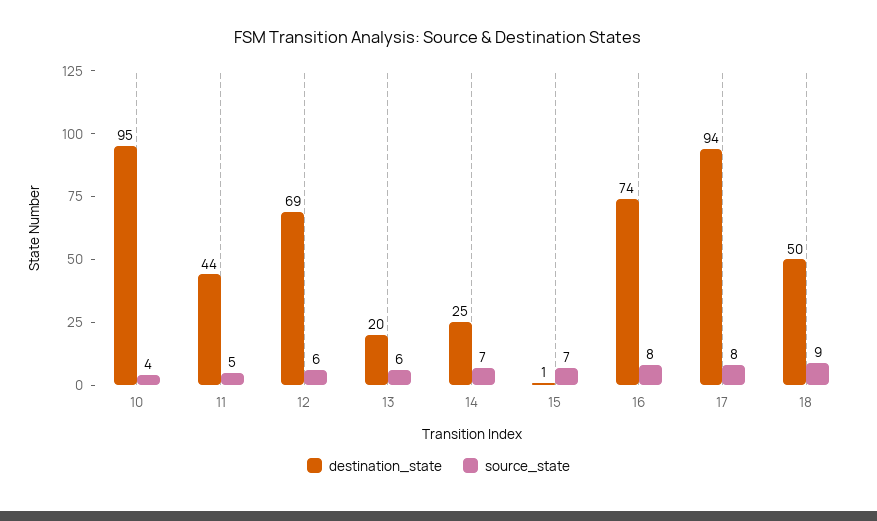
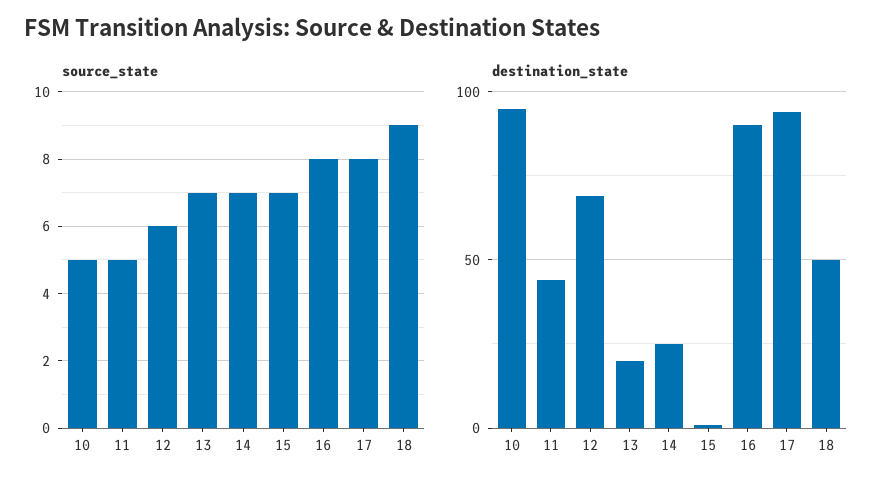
  {
    "destination_state": {
      "10": 95,
      "11": 44,
      "12": 69,
      "13": 20,
      "14": 25,
      "15": 1,
-     "16": 74,
+     "16": 90,
      "17": 94,
      "18": 50
    },
    "source_state": {
-     "10": 4,
+     "10": 5,
      "11": 5,
      "12": 6,
-     "13": 6,
+     "13": 7,
      "14": 7,
      "15": 7,
      "16": 8,
      "17": 8,
      "18": 9
    }
  }

